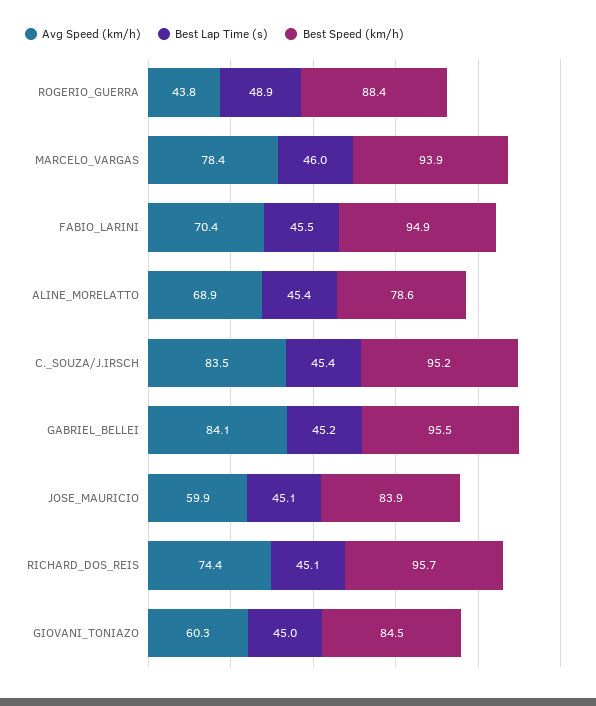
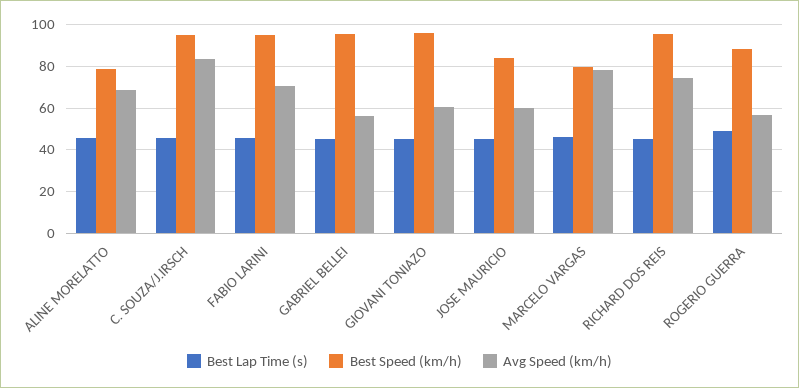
  {
    "Avg Speed (km/h)": {
-     "ROGERIO_GUERRA": 43.8,
+     "ROGERIO_GUERRA": 55,
      "MARCELO_VARGAS": 78.4,
      "FABIO_LARINI": 70.4,
      "ALINE_MORELATTO": 68.9,
      "C._SOUZA/J.IRSCH": 83.5,
-     "GABRIEL_BELLEI": 84.1,
+     "GABRIEL_BELLEI": 55,
      "JOSE_MAURICIO": 59.9,
      "RICHARD_DOS_REIS": 74.4,
      "GIOVANI_TONIAZO": 60.3
    },
    "Best Lap Time (s)": {
      "ROGERIO_GUERRA": 48.9,
      "MARCELO_VARGAS": 46,
      "FABIO_LARINI": 45.5,
      "ALINE_MORELATTO": 45.4,
      "C._SOUZA/J.IRSCH": 45.4,
      "GABRIEL_BELLEI": 45.2,
      "JOSE_MAURICIO": 45.1,
      "RICHARD_DOS_REIS": 45.1,
      "GIOVANI_TONIAZO": 45
    },
    "Best Speed (km/h)": {
      "ROGERIO_GUERRA": 88.4,
-     "MARCELO_VARGAS": 93.9,
+     "MARCELO_VARGAS": 80,
      "FABIO_LARINI": 94.9,
      "ALINE_MORELATTO": 78.6,
      "C._SOUZA/J.IRSCH": 95.2,
      "GABRIEL_BELLEI": 95.5,
      "JOSE_MAURICIO": 83.9,
      "RICHARD_DOS_REIS": 95.7,
-     "GIOVANI_TONIAZO": 84.5
+     "GIOVANI_TONIAZO": 95
    }
  }

